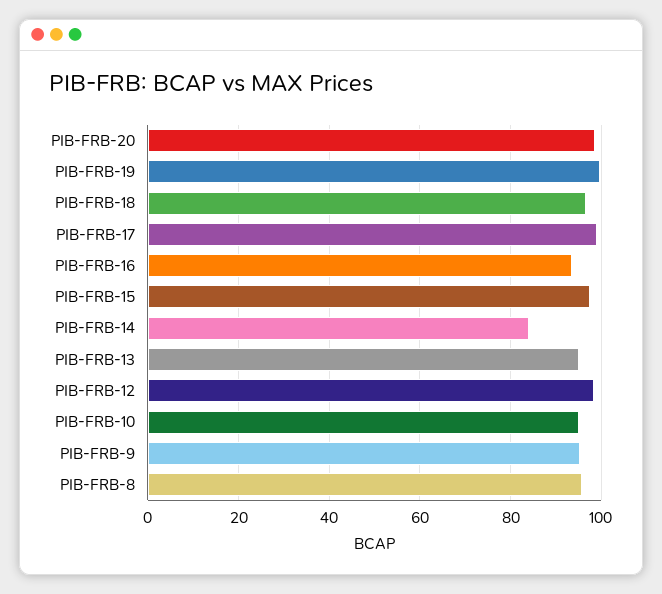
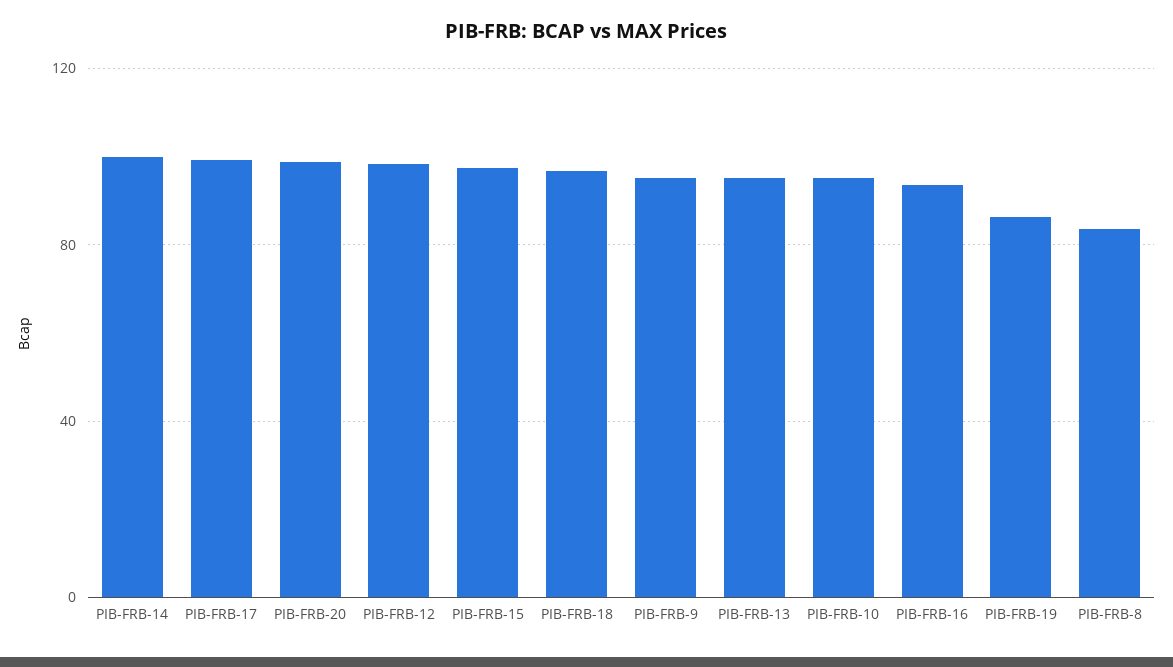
  {
    "PIB-FRB-20": 98,
-   "PIB-FRB-19": 100,
+   "PIB-FRB-19": 85,
    "PIB-FRB-18": 96,
    "PIB-FRB-17": 100,
    "PIB-FRB-16": 94,
    "PIB-FRB-15": 98,
-   "PIB-FRB-14": 84,
+   "PIB-FRB-14": 100,
    "PIB-FRB-13": 96,
    "PIB-FRB-12": 98,
    "PIB-FRB-10": 96,
    "PIB-FRB-9": 96,
-   "PIB-FRB-8": 96
+   "PIB-FRB-8": 85
  }

